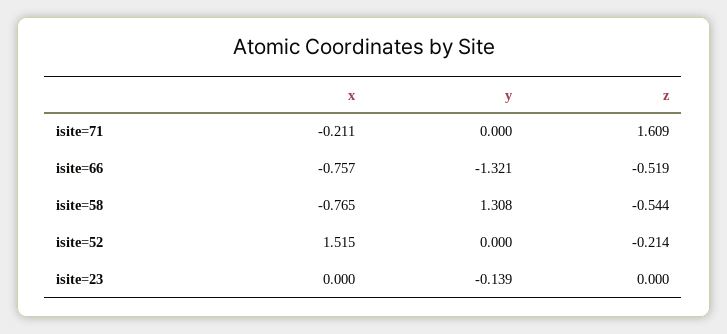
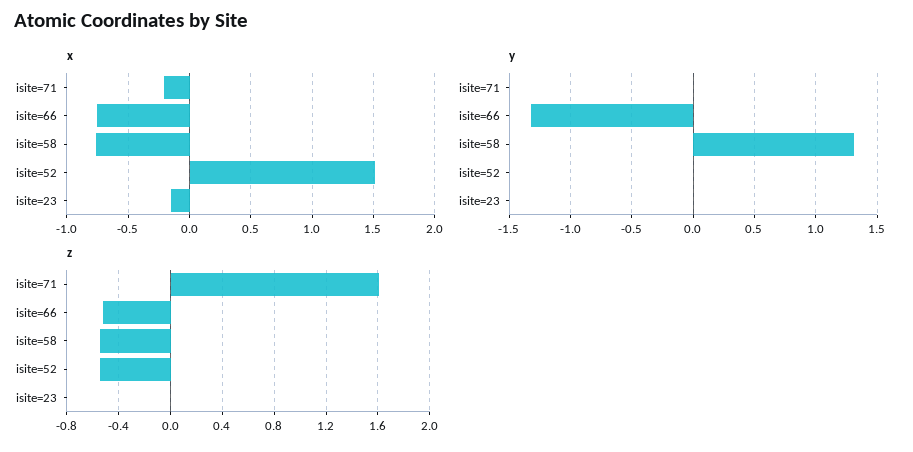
  {
    "x": {
      "isite=71": -0.211,
      "isite=66": -0.757,
      "isite=58": -0.765,
      "isite=52": 1.515,
-     "isite=23": 0
+     "isite=23": -0.15
    },
    "y": {
      "isite=71": 0,
      "isite=66": -1.321,
      "isite=58": 1.308,
      "isite=52": 0,
-     "isite=23": -0.139
+     "isite=23": 0
    },
    "z": {
      "isite=71": 1.609,
      "isite=66": -0.519,
      "isite=58": -0.544,
-     "isite=52": -0.214,
+     "isite=52": -0.55,
      "isite=23": 0
    }
  }

